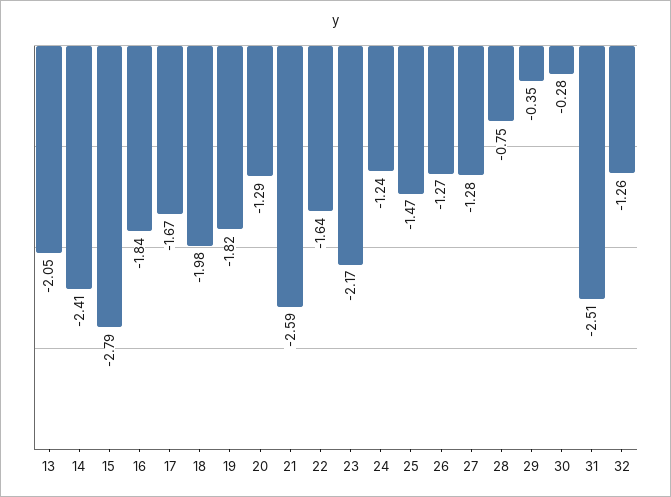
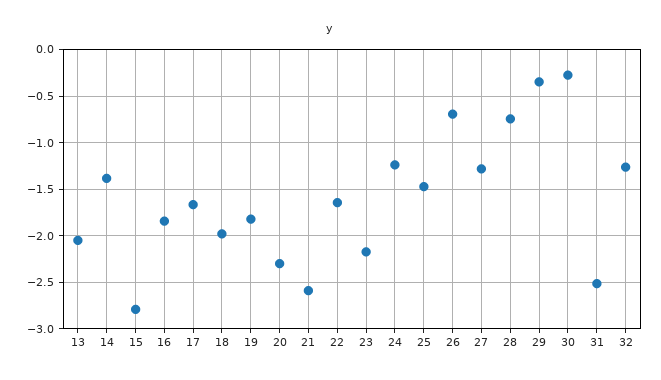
  {
    "13": -2.05,
-   "14": -2.41,
+   "14": -1.4,
    "15": -2.79,
    "16": -1.84,
    "17": -1.67,
    "18": -1.98,
    "19": -1.82,
-   "20": -1.29,
+   "20": -2.3,
    "21": -2.59,
    "22": -1.64,
    "23": -2.17,
    "24": -1.24,
    "25": -1.47,
-   "26": -1.27,
+   "26": -0.7,
    "27": -1.28,
    "28": -0.75,
    "29": -0.35,
    "30": -0.28,
    "31": -2.51,
    "32": -1.26
  }

